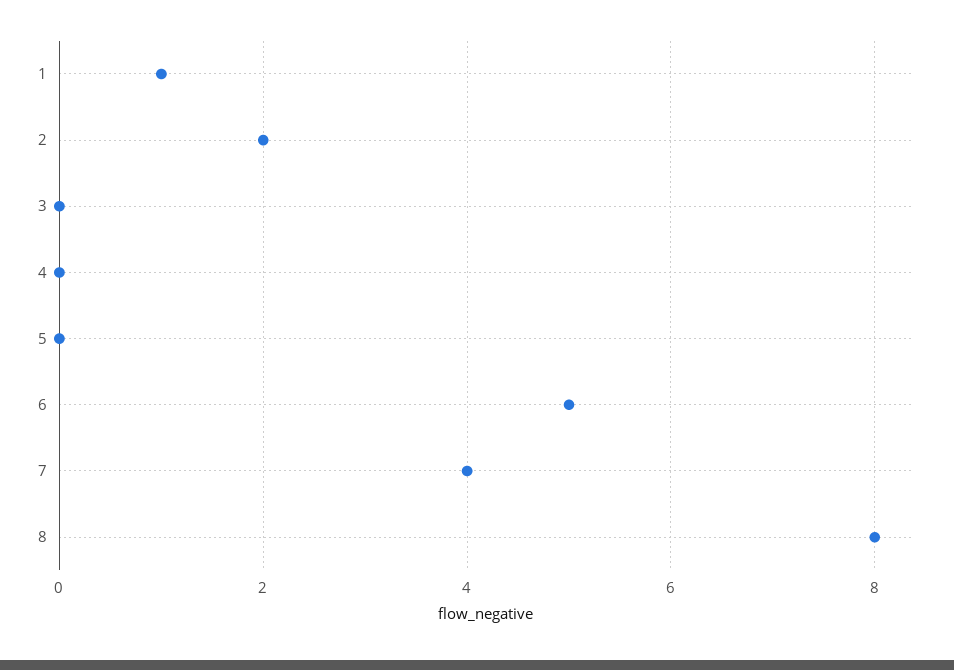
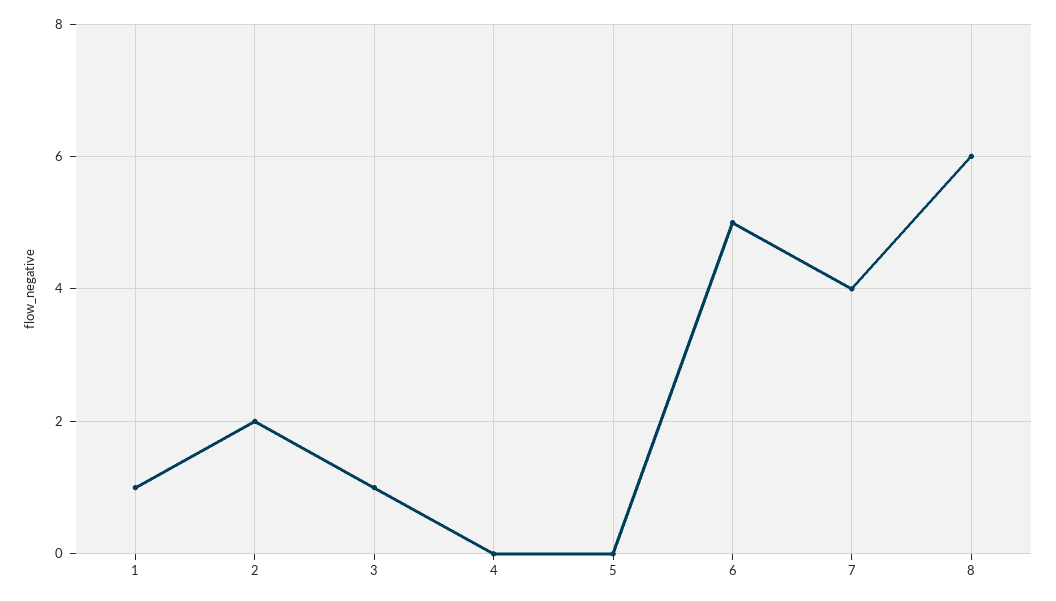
  {
    "1": 1,
    "2": 2,
-   "3": 0,
+   "3": 1,
    "4": 0,
    "5": 0,
    "6": 5,
    "7": 4,
-   "8": 8
+   "8": 6
  }

